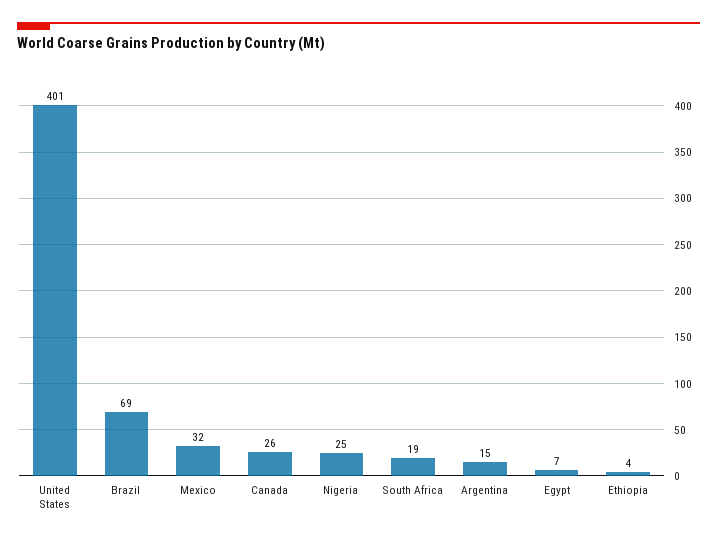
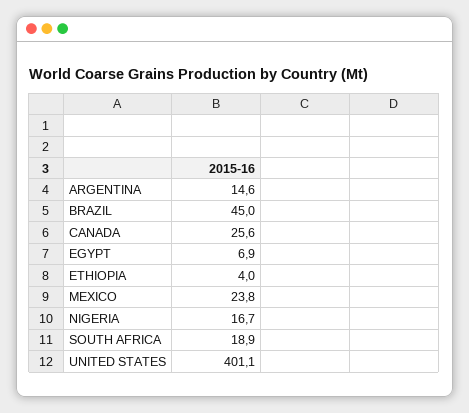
  {
    "United States": 401.1,
-   "Brazil": 69,
+   "Brazil": 45,
-   "Mexico": 32,
+   "Mexico": 23.8,
    "Canada": 25.6,
-   "Nigeria": 25,
+   "Nigeria": 16.7,
    "South Africa": 18.9,
    "Argentina": 14.6,
    "Egypt": 6.9,
    "Ethiopia": 4
  }

